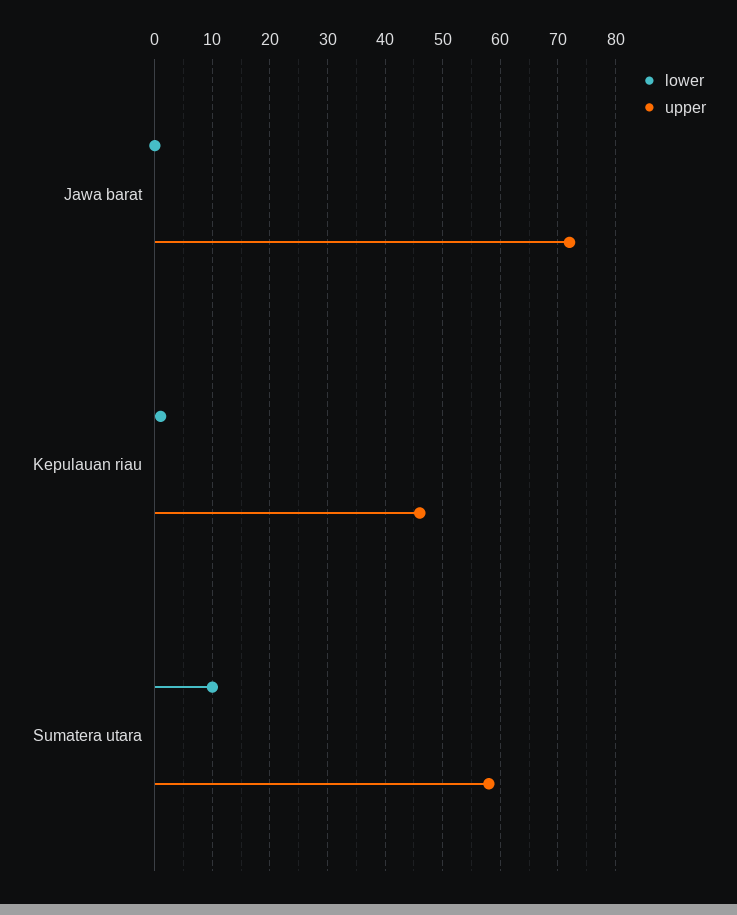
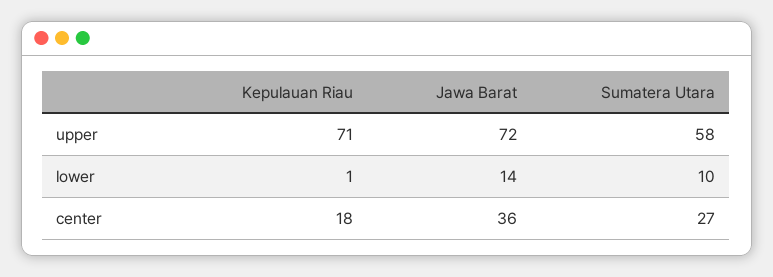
  {
    "lower": {
-     "Jawa barat": 0,
+     "Jawa barat": 14,
      "Kepulauan riau": 1,
      "Sumatera utara": 10
    },
    "upper": {
      "Jawa barat": 72,
-     "Kepulauan riau": 45,
+     "Kepulauan riau": 71,
      "Sumatera utara": 58
-   }
+   },
+   "center": {
+     "Kepulauan riau": 18,
+     "Jawa barat": 36,
+     "Sumatera utara": 27
+   }
  }

